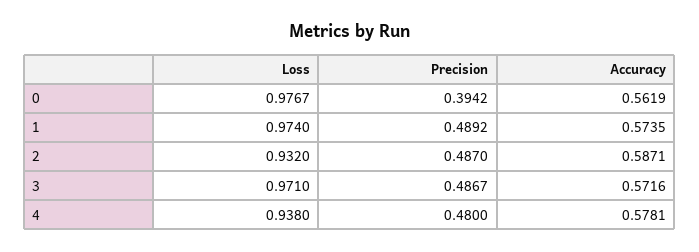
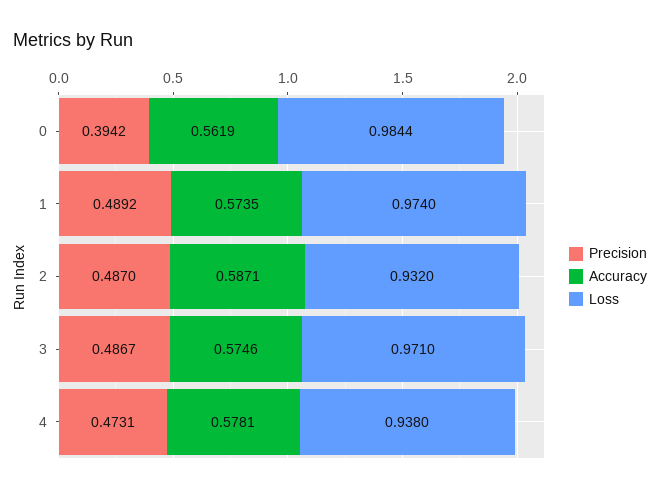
  {
    "Loss": {
-     "0": 0.9767,
+     "0": 0.9844,
      "1": 0.974,
      "2": 0.932,
      "3": 0.971,
      "4": 0.938
    },
    "Precision": {
      "0": 0.3942,
      "1": 0.4892,
      "2": 0.487,
      "3": 0.4867,
-     "4": 0.48
+     "4": 0.4731
    },
    "Accuracy": {
      "0": 0.5619,
      "1": 0.5735,
      "2": 0.5871,
-     "3": 0.5716,
+     "3": 0.5746,
      "4": 0.5781
    }
  }

